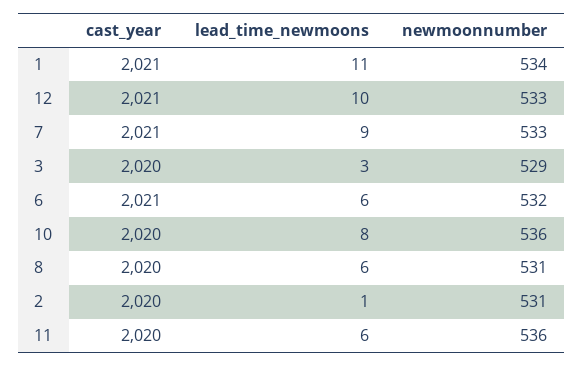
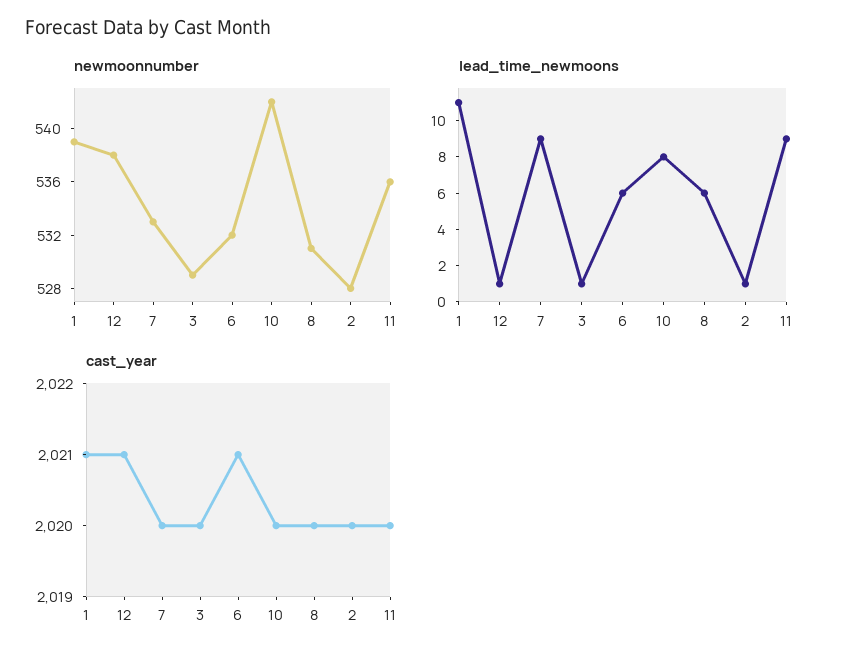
  {
    "cast_year": {
      "1": 2021,
      "12": 2021,
-     "7": 2021,
+     "7": 2020,
      "3": 2020,
      "6": 2021,
      "10": 2020,
      "8": 2020,
      "2": 2020,
      "11": 2020
    },
    "lead_time_newmoons": {
      "1": 11,
-     "12": 10,
+     "12": 1,
      "7": 9,
-     "3": 3,
+     "3": 1,
      "6": 6,
      "10": 8,
      "8": 6,
      "2": 1,
-     "11": 6
+     "11": 9
    },
    "newmoonnumber": {
-     "1": 534,
+     "1": 539,
-     "12": 533,
+     "12": 538,
      "7": 533,
      "3": 529,
      "6": 532,
-     "10": 536,
+     "10": 542,
      "8": 531,
-     "2": 531,
+     "2": 528,
      "11": 536
    }
  }

